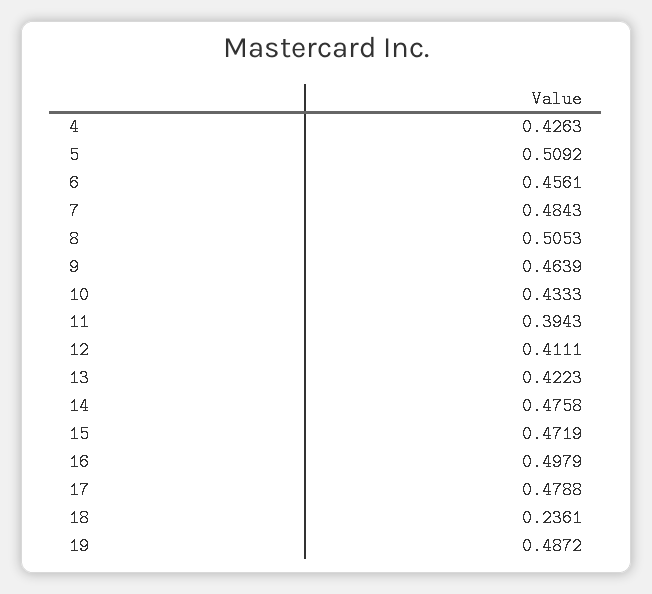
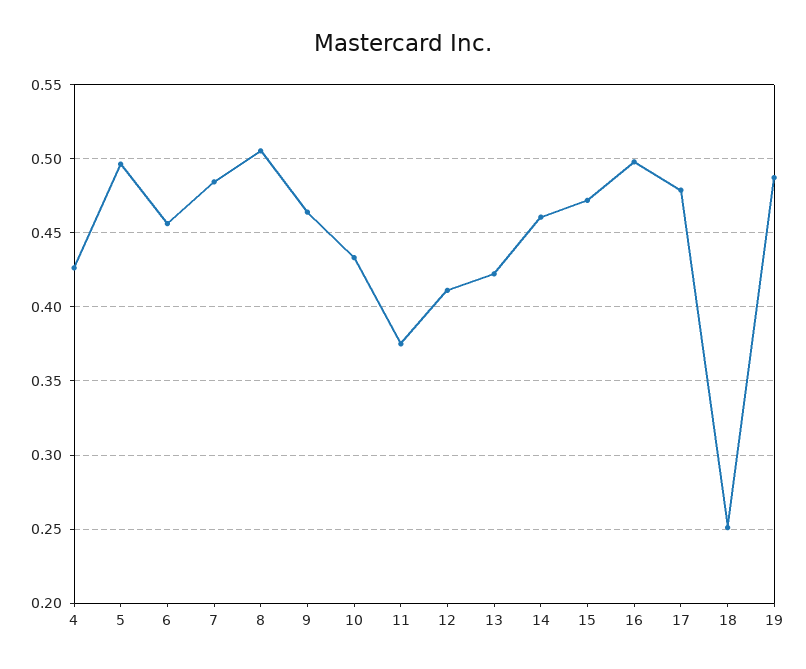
  {
    "4": 0.4263,
-   "5": 0.5092,
+   "5": 0.495,
    "6": 0.4561,
    "7": 0.4843,
    "8": 0.5053,
    "9": 0.4639,
    "10": 0.4333,
-   "11": 0.3943,
+   "11": 0.375,
    "12": 0.4111,
    "13": 0.4223,
-   "14": 0.4758,
+   "14": 0.46,
    "15": 0.4719,
    "16": 0.4979,
    "17": 0.4788,
-   "18": 0.2361,
+   "18": 0.25,
    "19": 0.4872
  }

